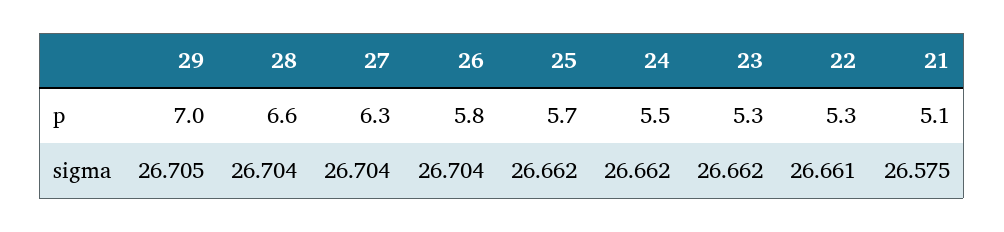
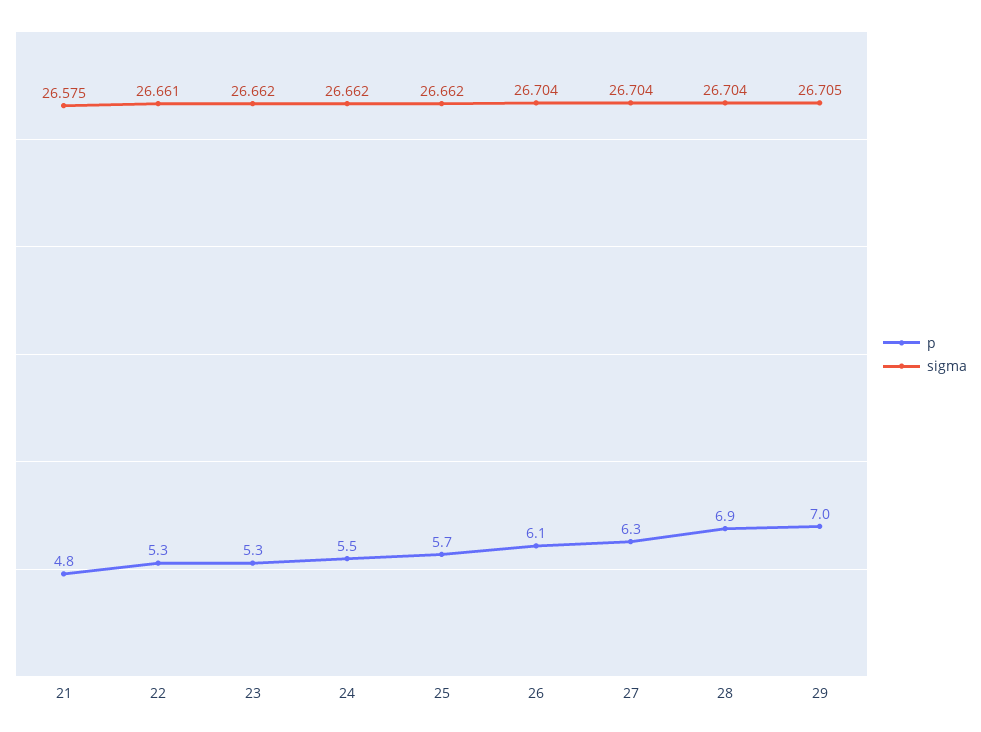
  {
    "p": {
      "29": 7,
-     "28": 6.6,
+     "28": 6.9,
      "27": 6.3,
-     "26": 5.8,
+     "26": 6.1,
      "25": 5.7,
      "24": 5.5,
      "23": 5.3,
      "22": 5.3,
-     "21": 5.1
+     "21": 4.8
    },
    "sigma": {
      "29": 26.705,
      "28": 26.704,
      "27": 26.704,
      "26": 26.704,
      "25": 26.662,
      "24": 26.662,
      "23": 26.662,
      "22": 26.661,
      "21": 26.575
    }
  }

